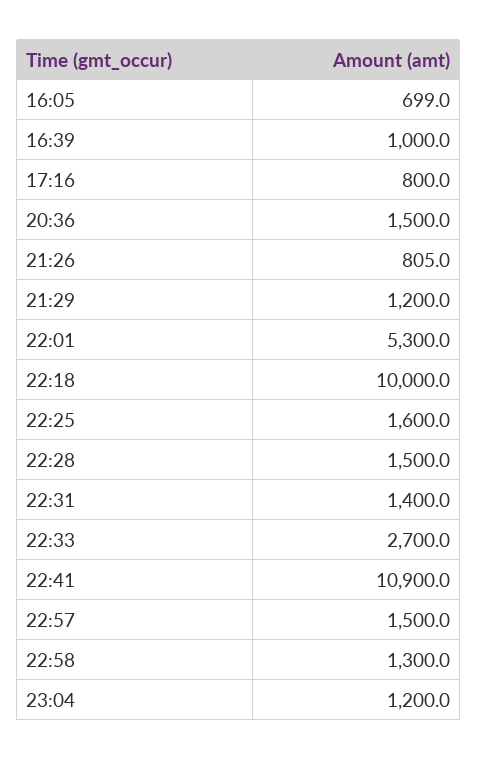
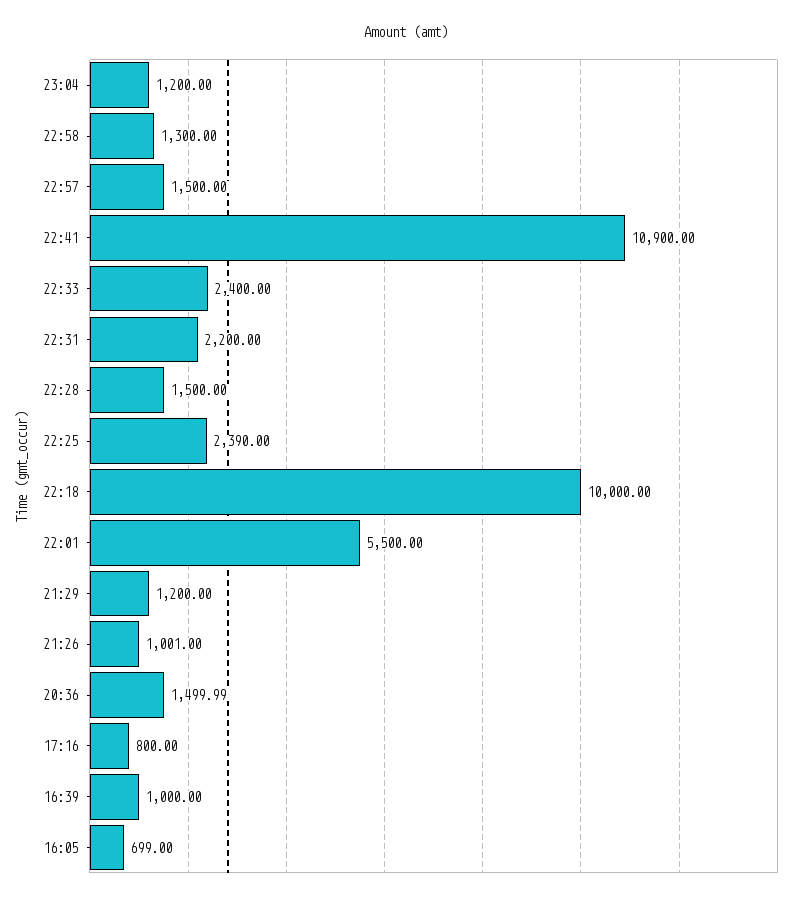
  {
    "16:05": 699,
    "16:39": 1000,
    "17:16": 800,
    "20:36": 1499.99,
-   "21:26": 805,
+   "21:26": 1001,
    "21:29": 1200,
-   "22:01": 5300,
+   "22:01": 5500,
    "22:18": 10000,
-   "22:25": 1600,
+   "22:25": 2390,
    "22:28": 1500,
-   "22:31": 1400,
+   "22:31": 2200,
-   "22:33": 2700,
+   "22:33": 2400,
    "22:41": 10900,
    "22:57": 1500,
    "22:58": 1300,
    "23:04": 1200
  }

